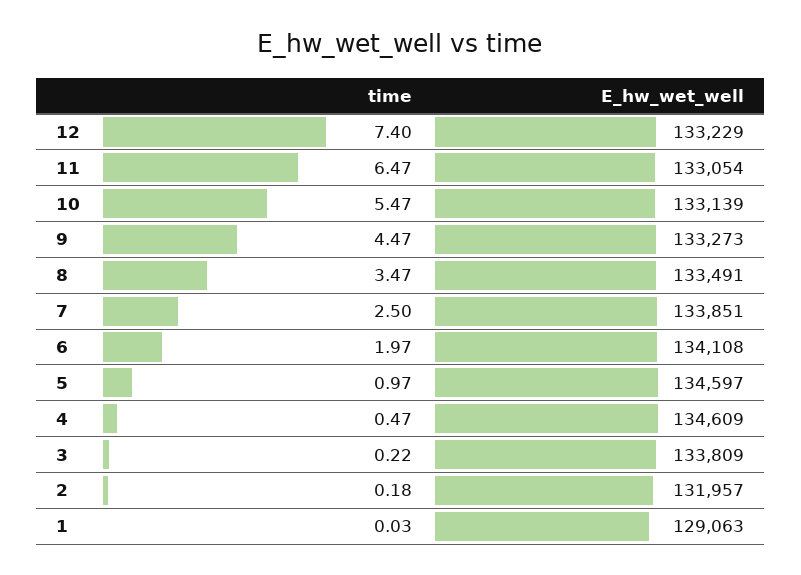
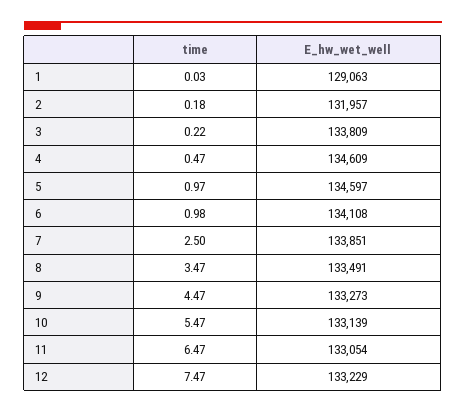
  {
    "time": {
-     "12": 7.4,
+     "12": 7.47,
      "11": 6.47,
      "10": 5.47,
      "9": 4.47,
      "8": 3.47,
      "7": 2.5,
-     "6": 1.97,
+     "6": 0.98,
      "5": 0.97,
      "4": 0.47,
      "3": 0.22,
      "2": 0.18,
      "1": 0.03
    },
    "E_hw_wet_well": {
      "12": 133229,
      "11": 133054,
      "10": 133139,
      "9": 133273,
      "8": 133491,
      "7": 133851,
      "6": 134108,
      "5": 134597,
      "4": 134609,
      "3": 133809,
      "2": 131957,
      "1": 129063
    }
  }

